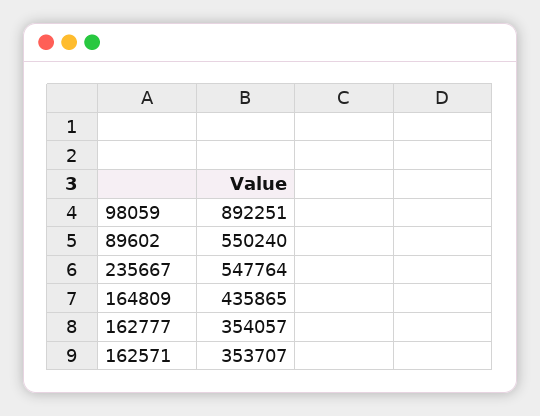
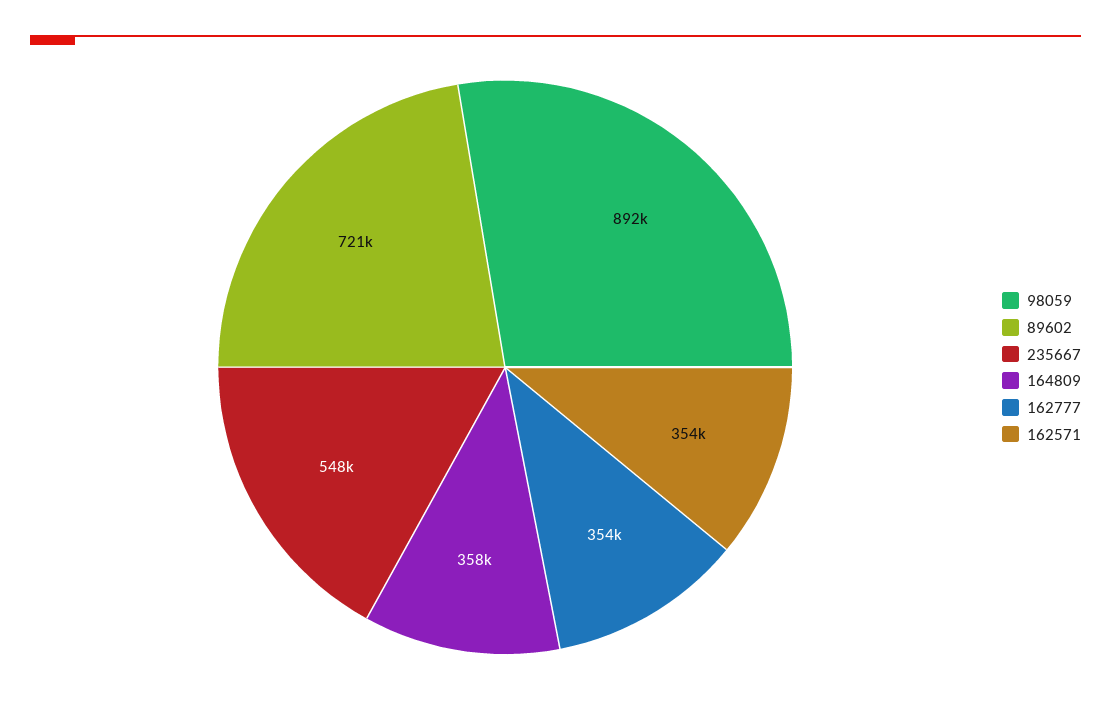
  {
    "98059": 892251,
-   "89602": 550240,
+   "89602": 721000,
    "235667": 547764,
-   "164809": 435865,
+   "164809": 358000,
    "162777": 354057,
    "162571": 353707
  }

